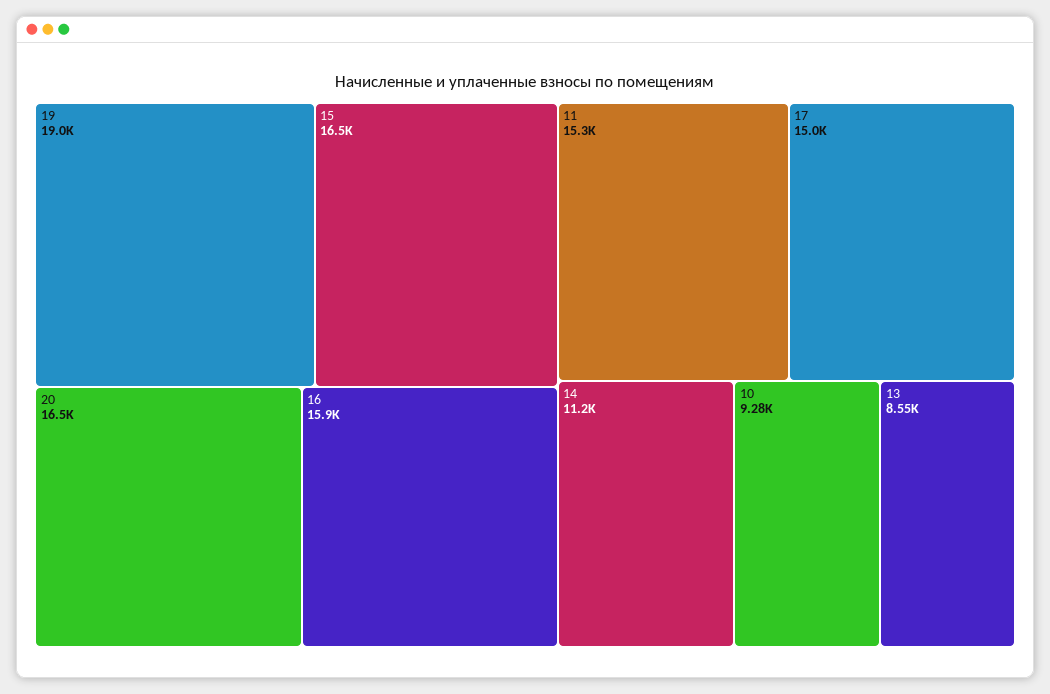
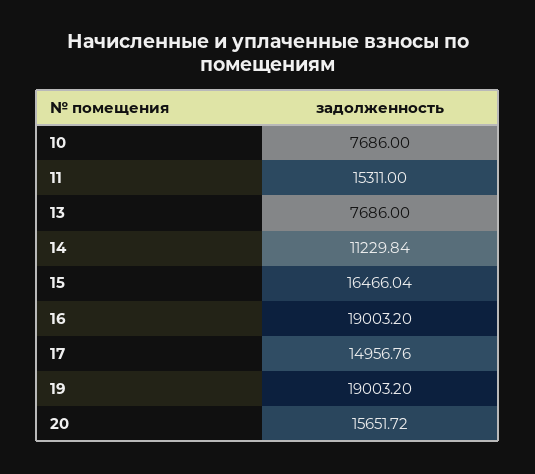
  {
    "19": 19003.2,
    "15": 16466.04,
-   "20": 16500,
+   "20": 15651.72,
-   "16": 15900,
+   "16": 19003.2,
    "11": 15311,
    "17": 14956.76,
    "14": 11229.84,
-   "10": 9280,
+   "10": 7686,
-   "13": 8550
+   "13": 7686
  }

